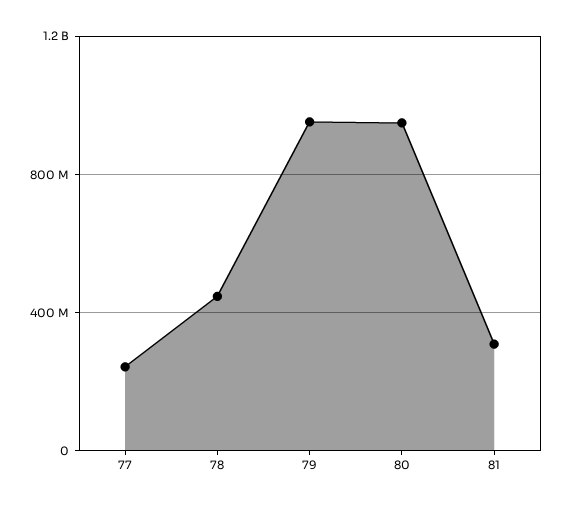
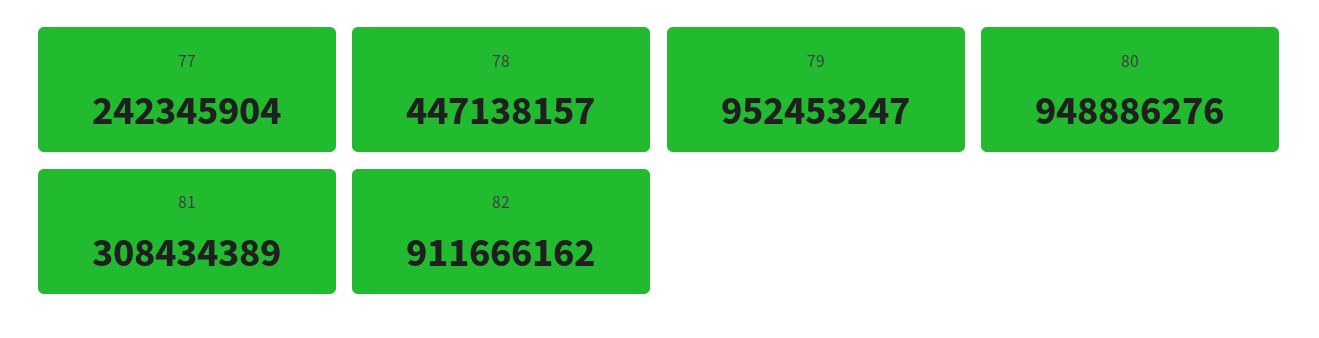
  {
    "77": 242345904,
    "78": 447138157,
    "79": 952453247,
    "80": 948886276,
-   "81": 308434389
+   "81": 308434389,
+   "82": 911666162
  }

